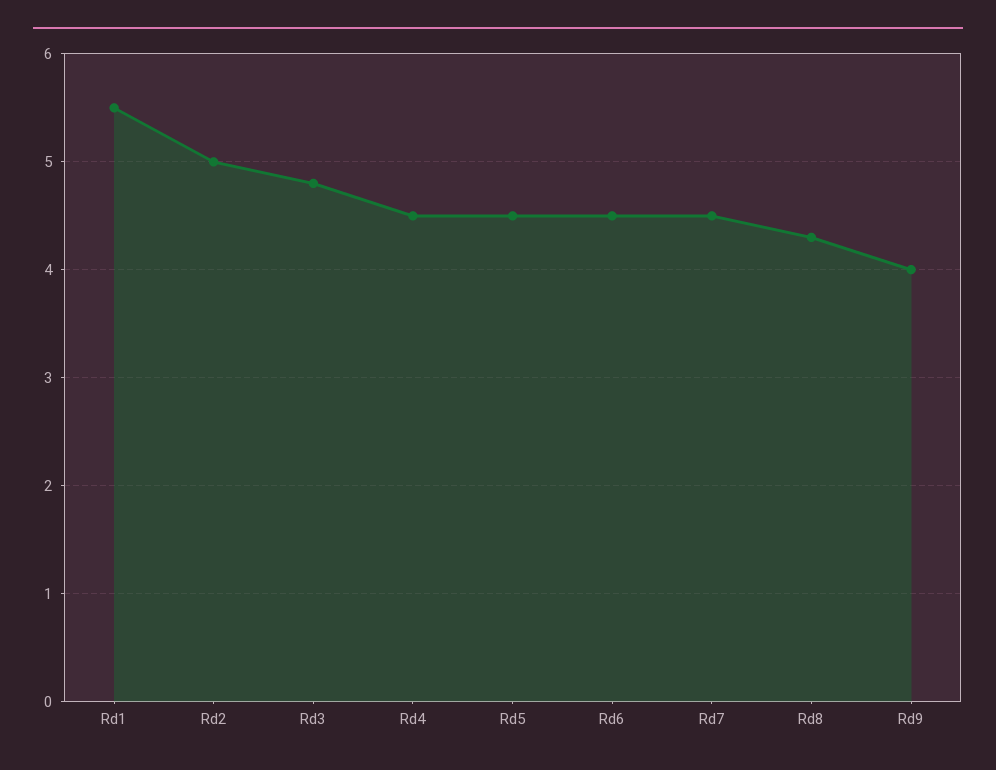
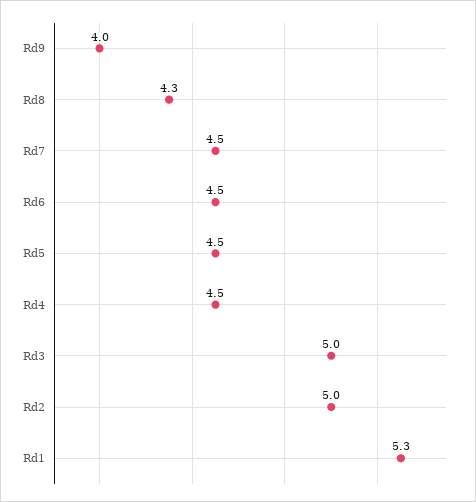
  {
-   "Rd1": 5.5,
+   "Rd1": 5.3,
    "Rd2": 5,
-   "Rd3": 4.8,
+   "Rd3": 5,
    "Rd4": 4.5,
    "Rd5": 4.5,
    "Rd6": 4.5,
    "Rd7": 4.5,
    "Rd8": 4.3,
    "Rd9": 4
  }

